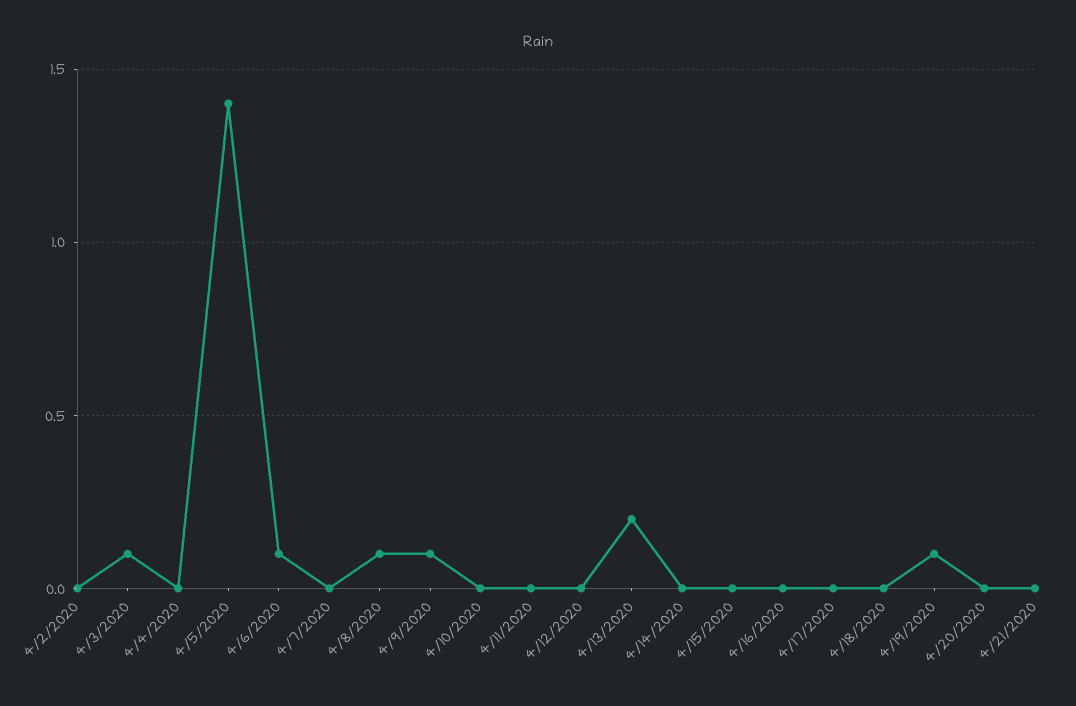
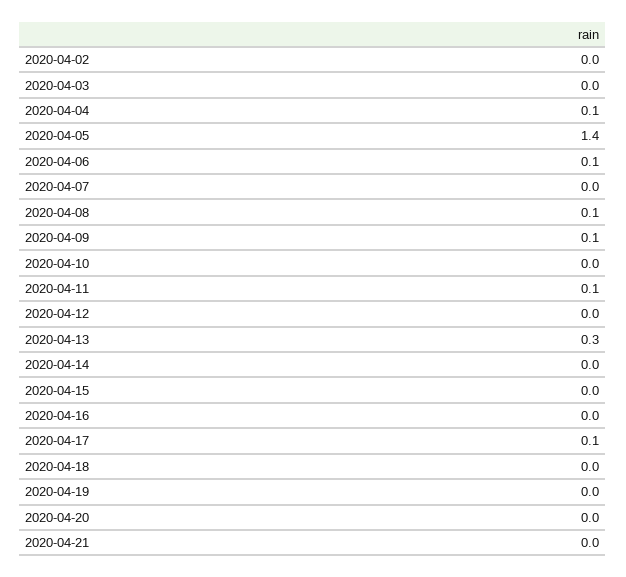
  {
    "4/2/2020": 0,
-   "4/3/2020": 0.1,
+   "4/3/2020": 0,
-   "4/4/2020": 0,
+   "4/4/2020": 0.1,
    "4/5/2020": 1.4,
    "4/6/2020": 0.1,
    "4/7/2020": 0,
    "4/8/2020": 0.1,
    "4/9/2020": 0.1,
    "4/10/2020": 0,
-   "4/11/2020": 0,
+   "4/11/2020": 0.1,
    "4/12/2020": 0,
-   "4/13/2020": 0.2,
+   "4/13/2020": 0.3,
    "4/14/2020": 0,
    "4/15/2020": 0,
    "4/16/2020": 0,
-   "4/17/2020": 0,
+   "4/17/2020": 0.1,
    "4/18/2020": 0,
-   "4/19/2020": 0.1,
+   "4/19/2020": 0,
    "4/20/2020": 0,
    "4/21/2020": 0
  }

